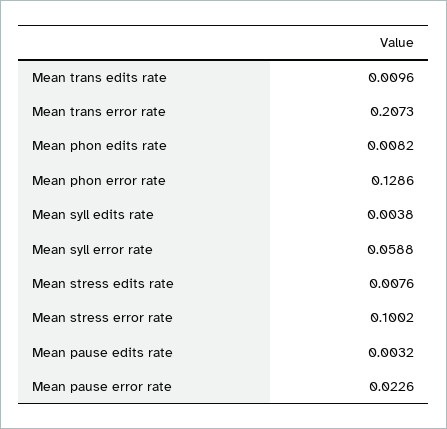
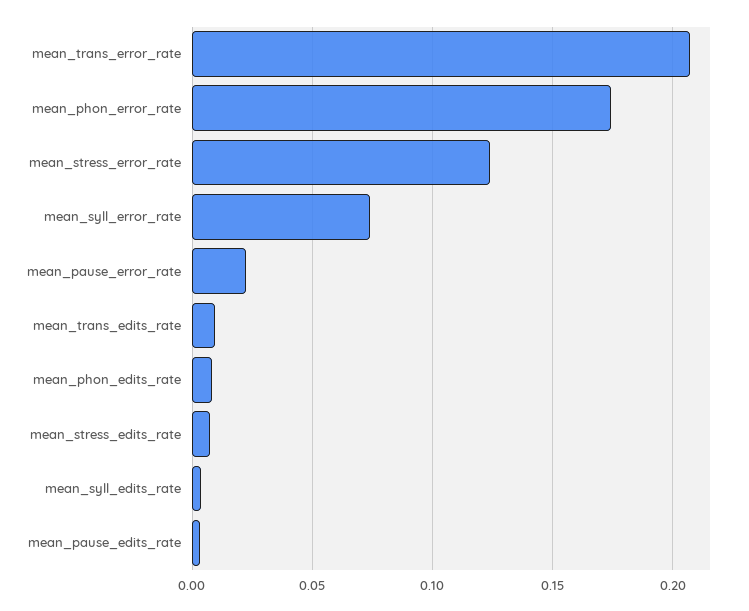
  {
    "Mean trans edits rate": 0.0096,
    "Mean trans error rate": 0.2073,
    "Mean phon edits rate": 0.0082,
-   "Mean phon error rate": 0.1286,
+   "Mean phon error rate": 0.175,
    "Mean syll edits rate": 0.0038,
-   "Mean syll error rate": 0.0588,
+   "Mean syll error rate": 0.075,
    "Mean stress edits rate": 0.0076,
-   "Mean stress error rate": 0.1002,
+   "Mean stress error rate": 0.125,
    "Mean pause edits rate": 0.0032,
    "Mean pause error rate": 0.0226
  }

